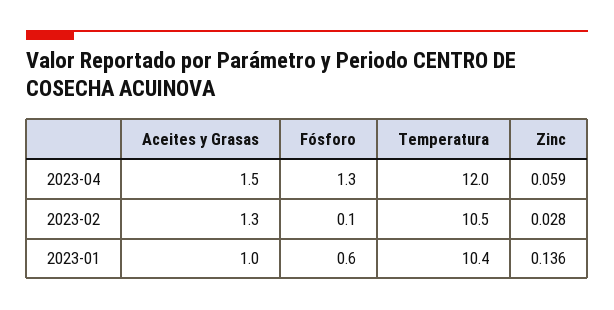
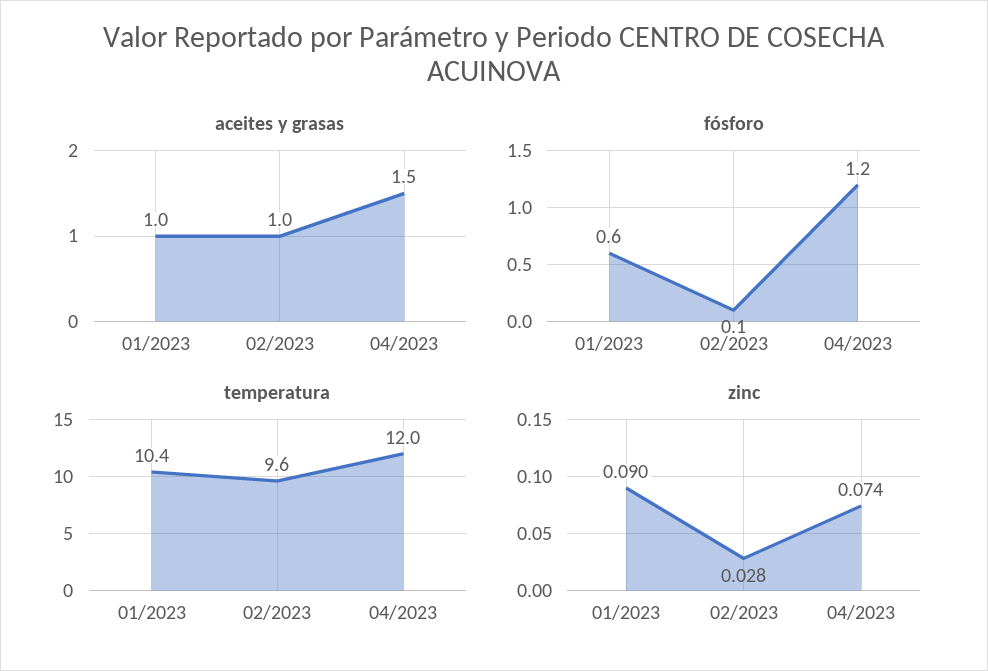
  {
    "Aceites y Grasas": {
      "2023-04": 1.5,
-     "2023-02": 1.3,
+     "2023-02": 1,
      "2023-01": 1
    },
    "Fósforo": {
-     "2023-04": 1.3,
+     "2023-04": 1.2,
      "2023-02": 0.1,
      "2023-01": 0.6
    },
    "Temperatura": {
      "2023-04": 12,
-     "2023-02": 10.5,
+     "2023-02": 9.6,
      "2023-01": 10.4
    },
    "Zinc": {
-     "2023-04": 0.059,
+     "2023-04": 0.074,
      "2023-02": 0.028,
-     "2023-01": 0.136
+     "2023-01": 0.09
    }
  }

